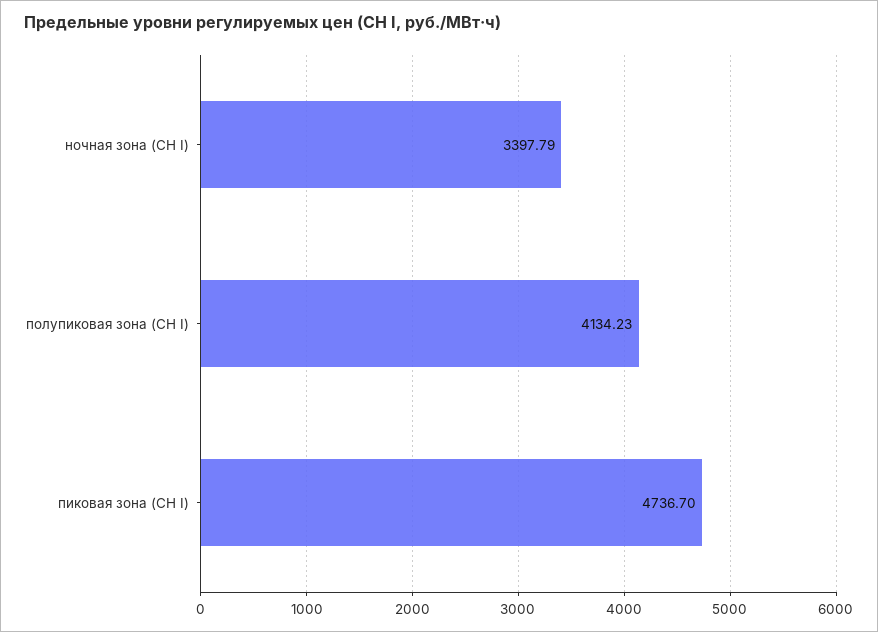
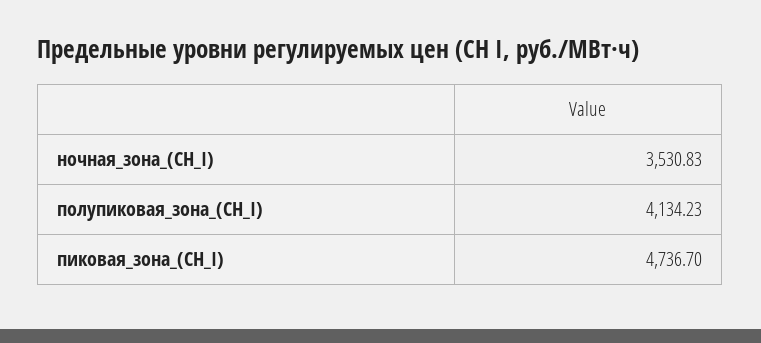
  {
-   "ночная зона (СН I)": 3397.79,
+   "ночная зона (СН I)": 3530.83,
    "полупиковая зона (СН I)": 4134.23,
    "пиковая зона (СН I)": 4736.7
  }

